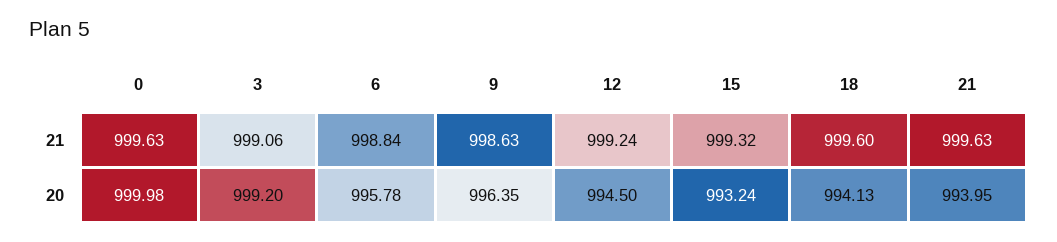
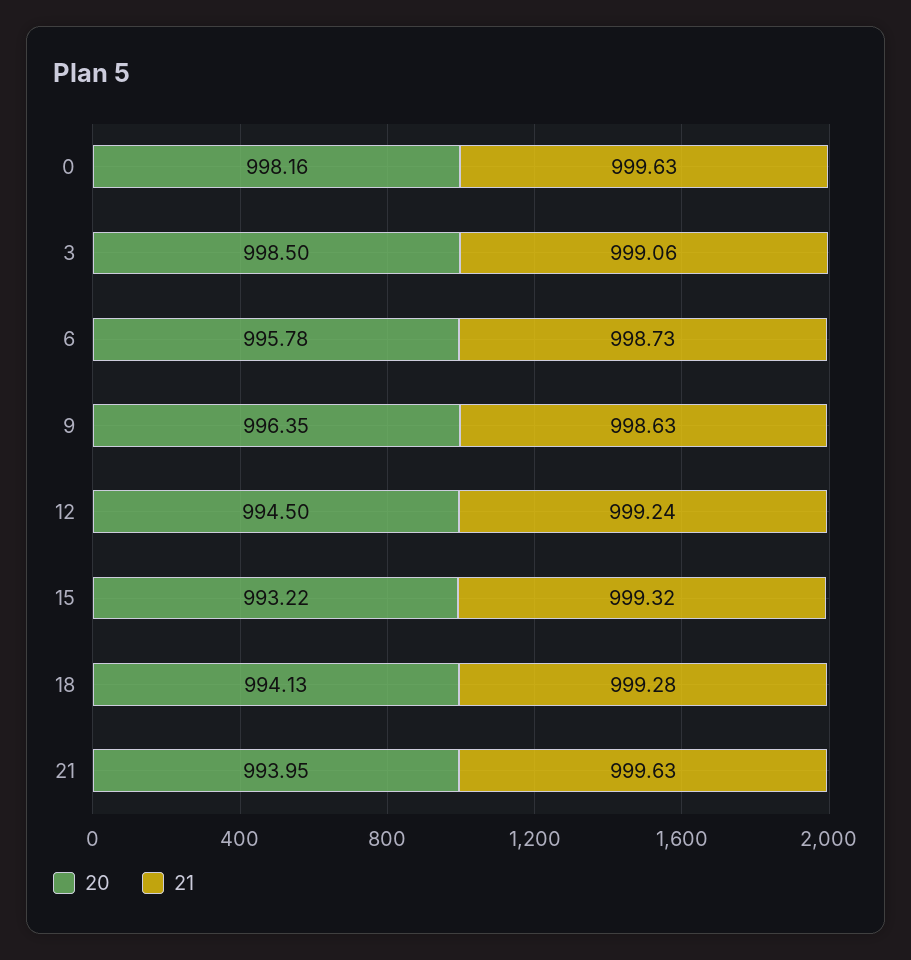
  {
    "21": {
      "0": 999.63,
      "3": 999.06,
-     "6": 998.84,
+     "6": 998.73,
      "9": 998.63,
      "12": 999.24,
      "15": 999.32,
-     "18": 999.6,
+     "18": 999.28,
      "21": 999.63
    },
    "20": {
-     "0": 999.98,
+     "0": 998.16,
-     "3": 999.2,
+     "3": 998.5,
      "6": 995.78,
      "9": 996.35,
      "12": 994.5,
-     "15": 993.24,
+     "15": 993.22,
      "18": 994.13,
      "21": 993.95
    }
  }

